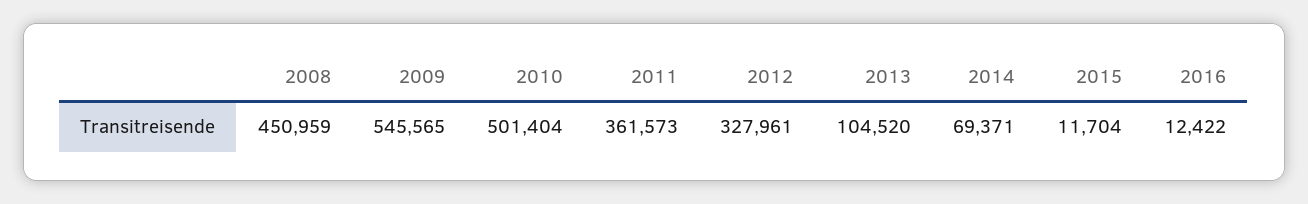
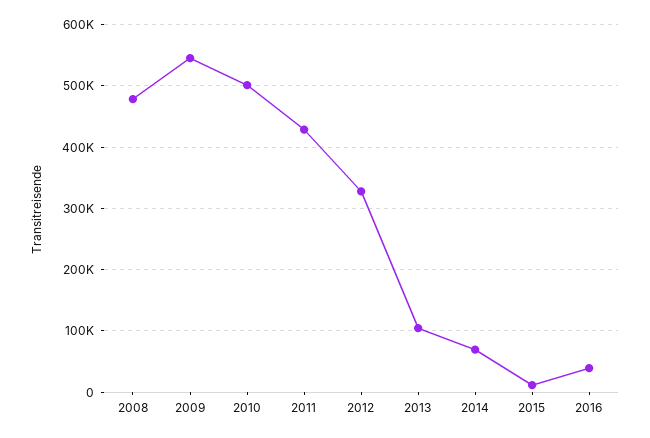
  {
-   "2008": 450959,
+   "2008": 480000,
    "2009": 545565,
    "2010": 501404,
-   "2011": 361573,
+   "2011": 430000,
    "2012": 327961,
    "2013": 104520,
    "2014": 69371,
    "2015": 11704,
-   "2016": 12422
+   "2016": 40000
  }

